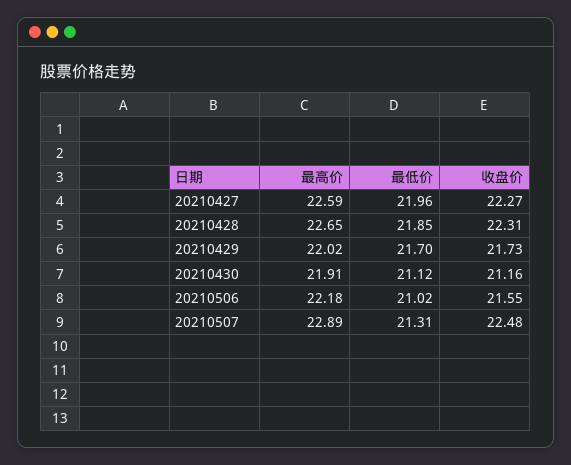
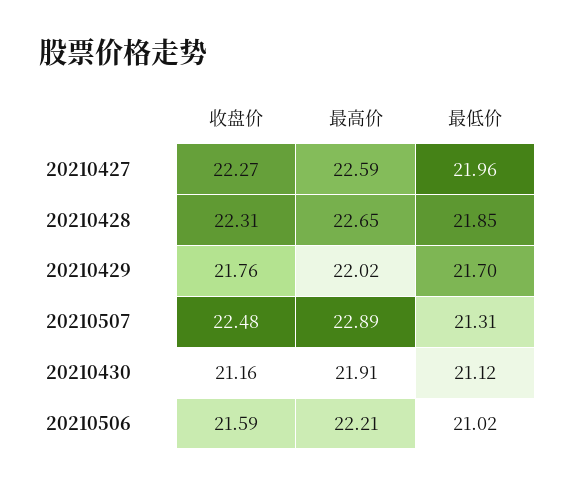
  {
    "最高价": {
      "20210427": 22.59,
      "20210428": 22.65,
      "20210429": 22.02,
      "20210430": 21.91,
-     "20210506": 22.18,
+     "20210506": 22.21,
      "20210507": 22.89
    },
    "最低价": {
      "20210427": 21.96,
      "20210428": 21.85,
      "20210429": 21.7,
      "20210430": 21.12,
      "20210506": 21.02,
      "20210507": 21.31
    },
    "收盘价": {
      "20210427": 22.27,
      "20210428": 22.31,
-     "20210429": 21.73,
+     "20210429": 21.76,
      "20210430": 21.16,
-     "20210506": 21.55,
+     "20210506": 21.59,
      "20210507": 22.48
    }
  }

